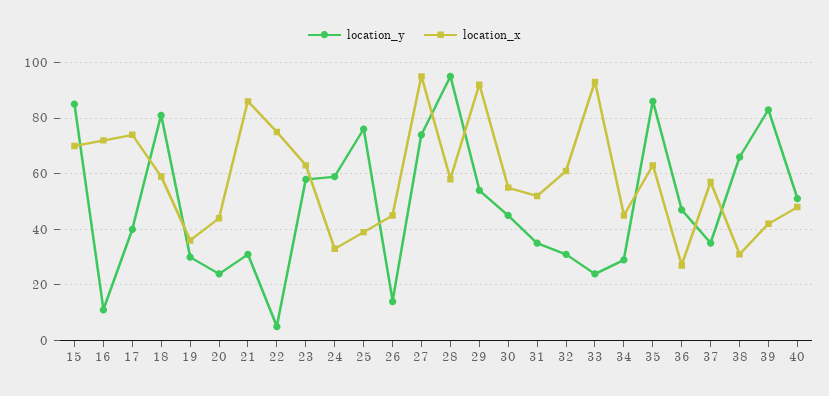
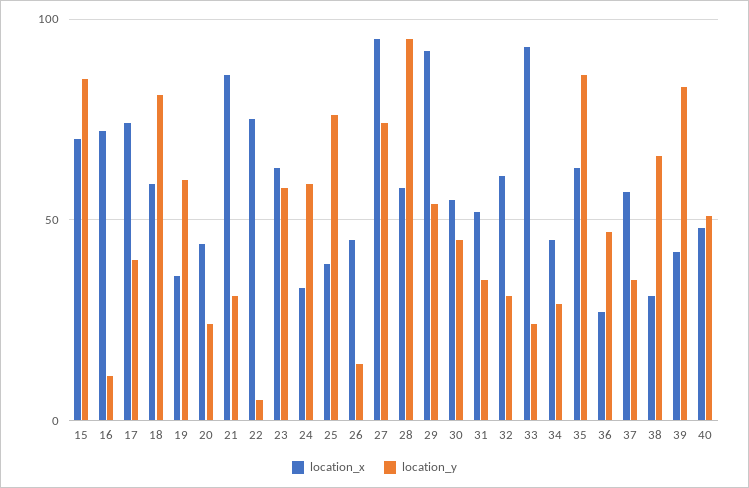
  {
    "location_y": {
      "15": 85,
      "16": 10,
      "17": 40,
      "18": 80,
-     "19": 30,
+     "19": 60,
      "20": 25,
      "21": 30,
      "22": 5,
      "23": 60,
      "24": 60,
      "25": 75,
      "26": 15,
      "27": 75,
      "28": 95,
      "29": 55,
      "30": 45,
      "31": 35,
      "32": 30,
      "33": 25,
      "34": 30,
      "35": 85,
      "36": 45,
      "37": 35,
      "38": 65,
      "39": 85,
      "40": 50
    },
    "location_x": {
      "15": 70,
      "16": 70,
      "17": 75,
      "18": 60,
      "19": 35,
      "20": 45,
      "21": 85,
      "22": 75,
      "23": 65,
      "24": 35,
      "25": 40,
      "26": 45,
      "27": 95,
      "28": 60,
      "29": 90,
      "30": 55,
      "31": 50,
      "32": 60,
      "33": 95,
      "34": 45,
      "35": 65,
      "36": 25,
      "37": 55,
      "38": 30,
      "39": 40,
      "40": 50
    }
  }

